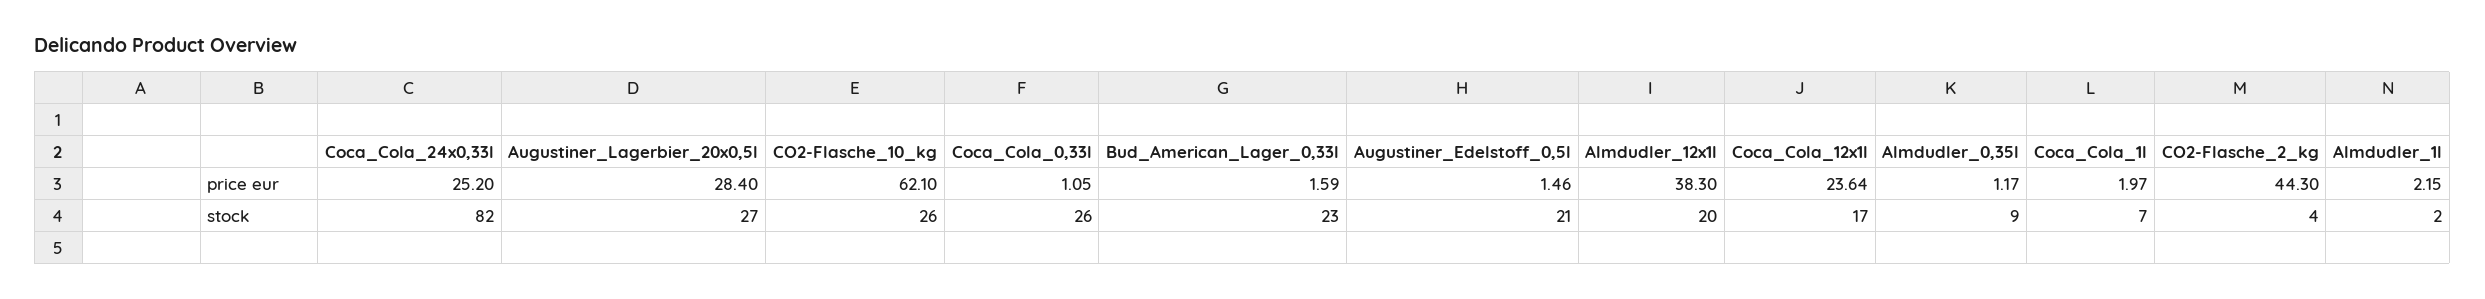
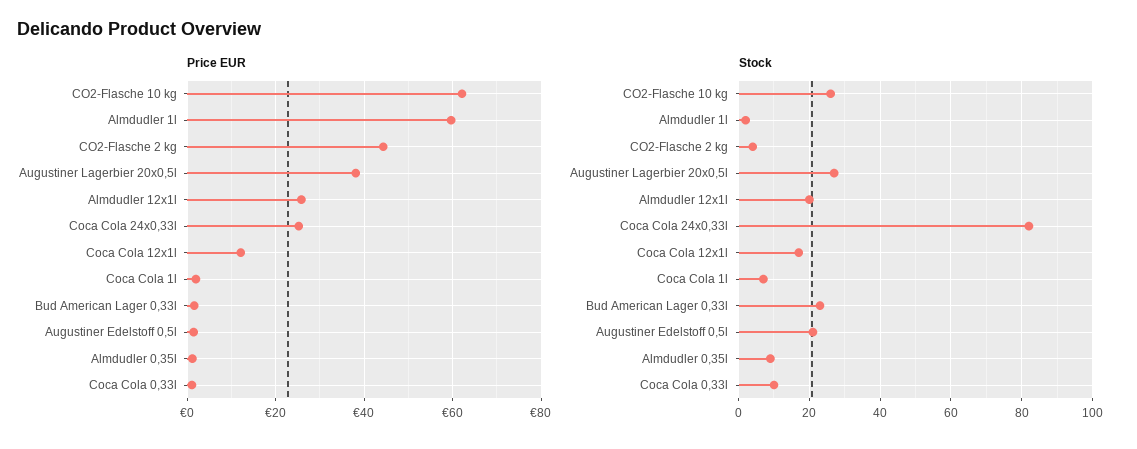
  {
    "price eur": {
      "Coca_Cola_24x0,33l": 25.2,
-     "Augustiner_Lagerbier_20x0,5l": 28.4,
+     "Augustiner_Lagerbier_20x0,5l": 38,
      "CO2-Flasche_10_kg": 62.1,
      "Coca_Cola_0,33l": 1.05,
      "Bud_American_Lager_0,33l": 1.59,
      "Augustiner_Edelstoff_0,5l": 1.46,
-     "Almdudler_12x1l": 38.3,
+     "Almdudler_12x1l": 26,
-     "Coca_Cola_12x1l": 23.64,
+     "Coca_Cola_12x1l": 12,
      "Almdudler_0,35l": 1.17,
      "Coca_Cola_1l": 1.97,
      "CO2-Flasche_2_kg": 44.3,
-     "Almdudler_1l": 2.15
+     "Almdudler_1l": 60
    },
    "stock": {
      "Coca_Cola_24x0,33l": 82,
      "Augustiner_Lagerbier_20x0,5l": 27,
      "CO2-Flasche_10_kg": 26,
-     "Coca_Cola_0,33l": 26,
+     "Coca_Cola_0,33l": 10,
      "Bud_American_Lager_0,33l": 23,
      "Augustiner_Edelstoff_0,5l": 21,
      "Almdudler_12x1l": 20,
      "Coca_Cola_12x1l": 17,
      "Almdudler_0,35l": 9,
      "Coca_Cola_1l": 7,
      "CO2-Flasche_2_kg": 4,
      "Almdudler_1l": 2
    }
  }

